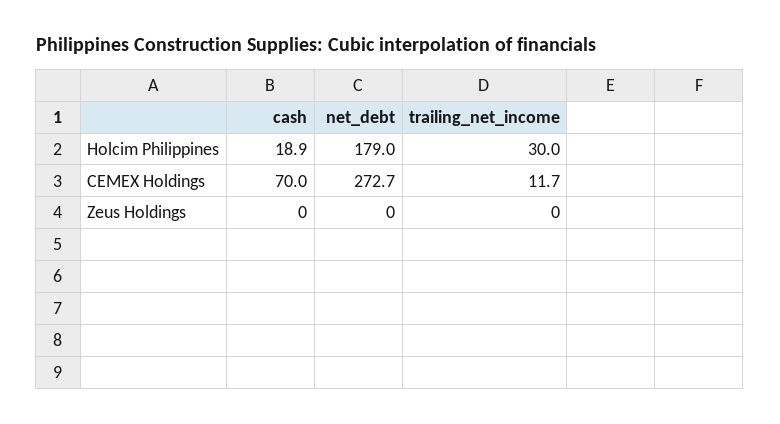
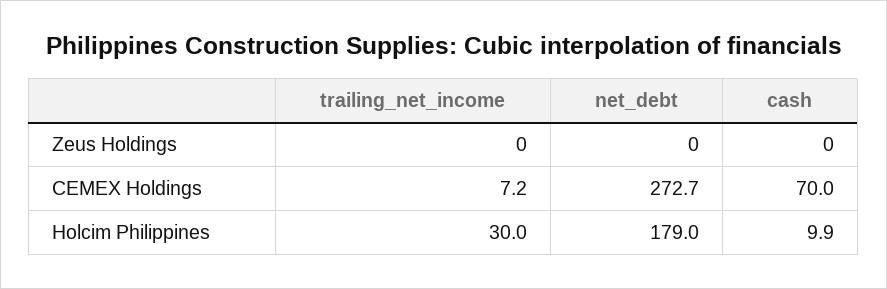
  {
    "cash": {
-     "Holcim Philippines": 18.9,
+     "Holcim Philippines": 9.9,
      "CEMEX Holdings": 70,
      "Zeus Holdings": 0
    },
    "net_debt": {
      "Holcim Philippines": 179,
      "CEMEX Holdings": 272.7,
      "Zeus Holdings": 0
    },
    "trailing_net_income": {
      "Holcim Philippines": 30,
-     "CEMEX Holdings": 11.7,
+     "CEMEX Holdings": 7.2,
      "Zeus Holdings": 0
    }
  }

